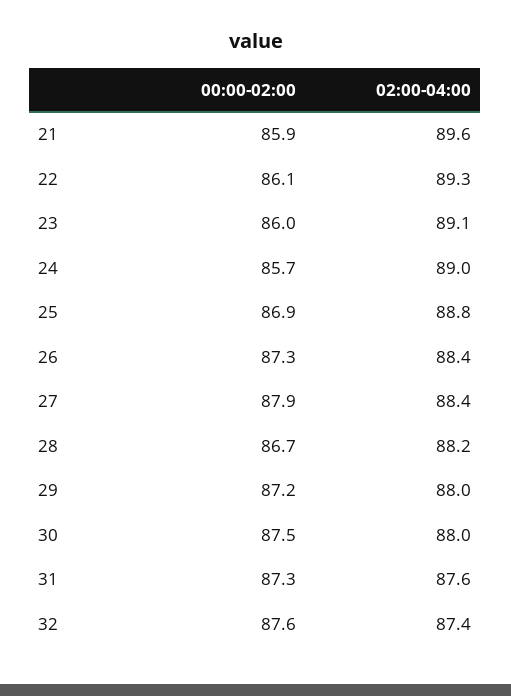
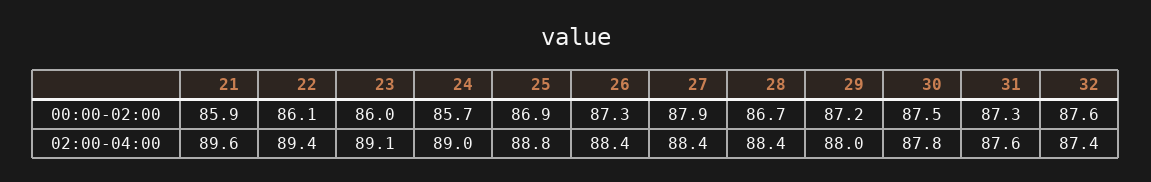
  {
    "00:00-02:00": {
      "21": 85.9,
      "22": 86.1,
      "23": 86,
      "24": 85.7,
      "25": 86.9,
      "26": 87.3,
      "27": 87.9,
      "28": 86.7,
      "29": 87.2,
      "30": 87.5,
      "31": 87.3,
      "32": 87.6
    },
    "02:00-04:00": {
      "21": 89.6,
-     "22": 89.3,
+     "22": 89.4,
      "23": 89.1,
      "24": 89,
      "25": 88.8,
      "26": 88.4,
      "27": 88.4,
-     "28": 88.2,
+     "28": 88.4,
      "29": 88,
-     "30": 88,
+     "30": 87.8,
      "31": 87.6,
      "32": 87.4
    }
  }

